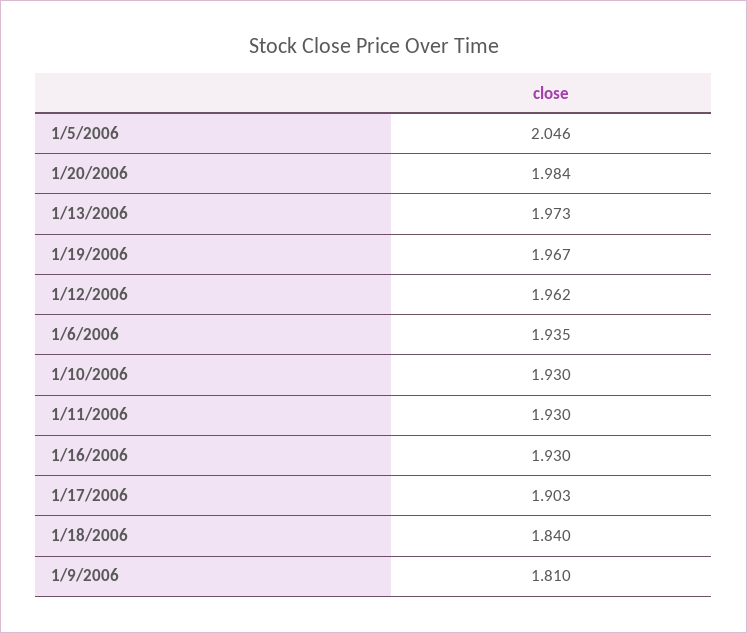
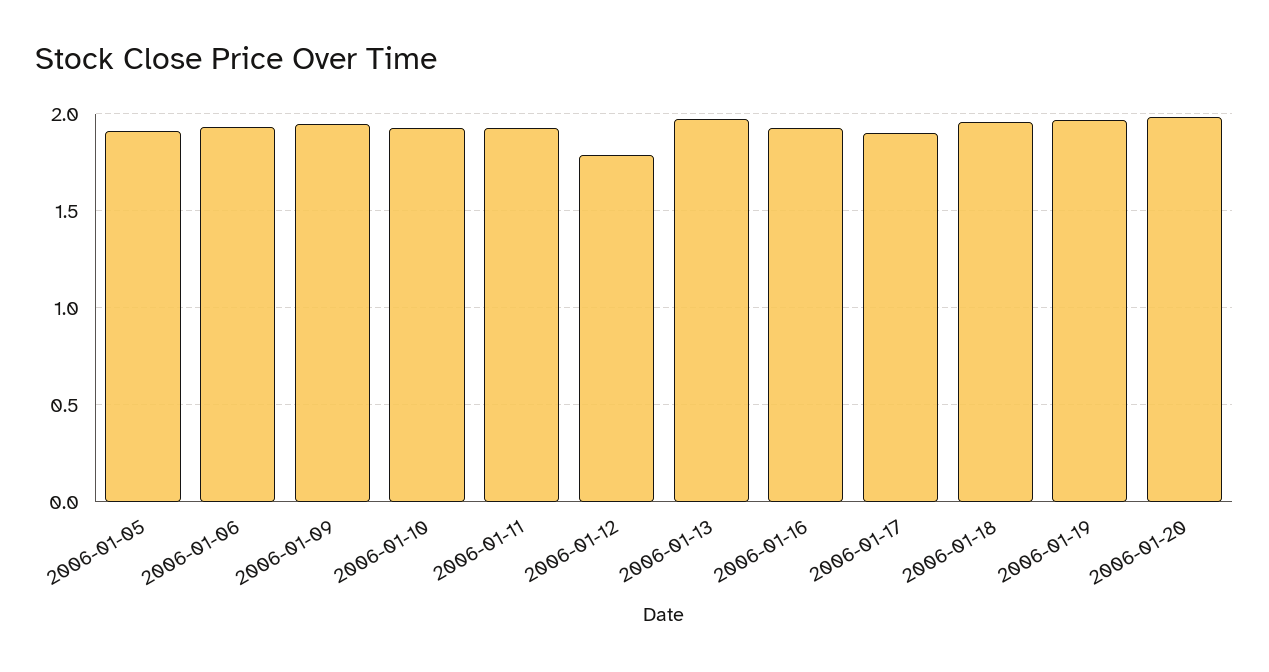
  {
-   "1/5/2006": 2.046,
+   "1/5/2006": 1.9,
    "1/20/2006": 1.984,
    "1/13/2006": 1.973,
    "1/19/2006": 1.967,
-   "1/12/2006": 1.962,
+   "1/12/2006": 1.8,
    "1/6/2006": 1.935,
    "1/10/2006": 1.93,
    "1/11/2006": 1.93,
    "1/16/2006": 1.93,
    "1/17/2006": 1.903,
-   "1/18/2006": 1.84,
+   "1/18/2006": 1.95,
-   "1/9/2006": 1.81
+   "1/9/2006": 1.95
  }

